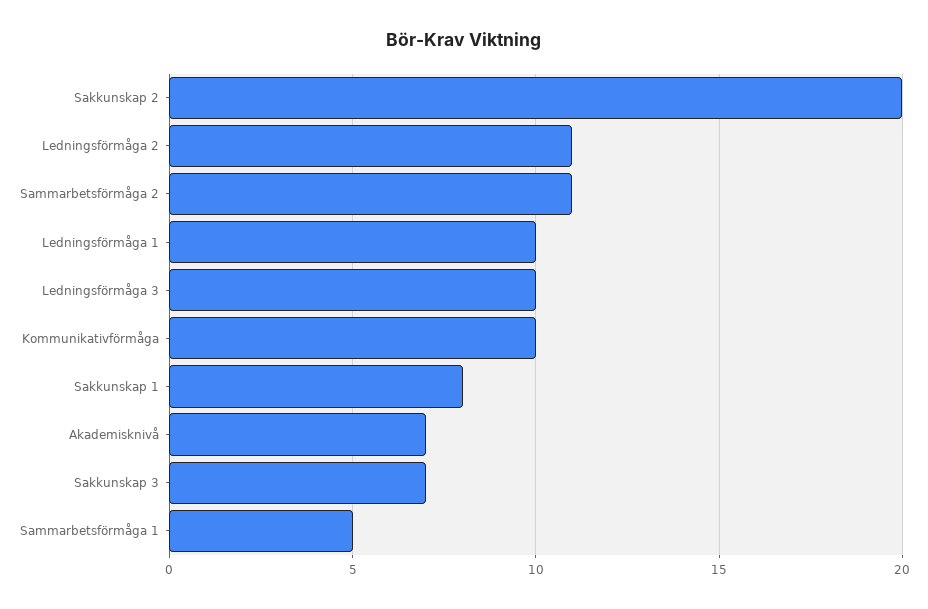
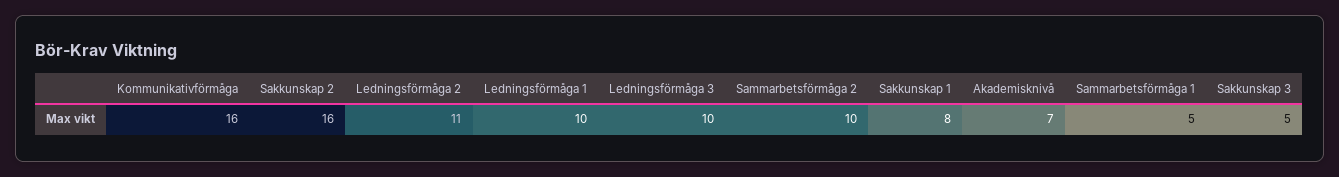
  {
-   "Sakkunskap 2": 20,
+   "Sakkunskap 2": 16,
    "Ledningsförmåga 2": 11,
-   "Sammarbetsförmåga 2": 11,
+   "Sammarbetsförmåga 2": 10,
    "Ledningsförmåga 1": 10,
    "Ledningsförmåga 3": 10,
-   "Kommunikativförmåga": 10,
+   "Kommunikativförmåga": 16,
    "Sakkunskap 1": 8,
    "Akademisknivå": 7,
-   "Sakkunskap 3": 7,
+   "Sakkunskap 3": 5,
    "Sammarbetsförmåga 1": 5
  }

